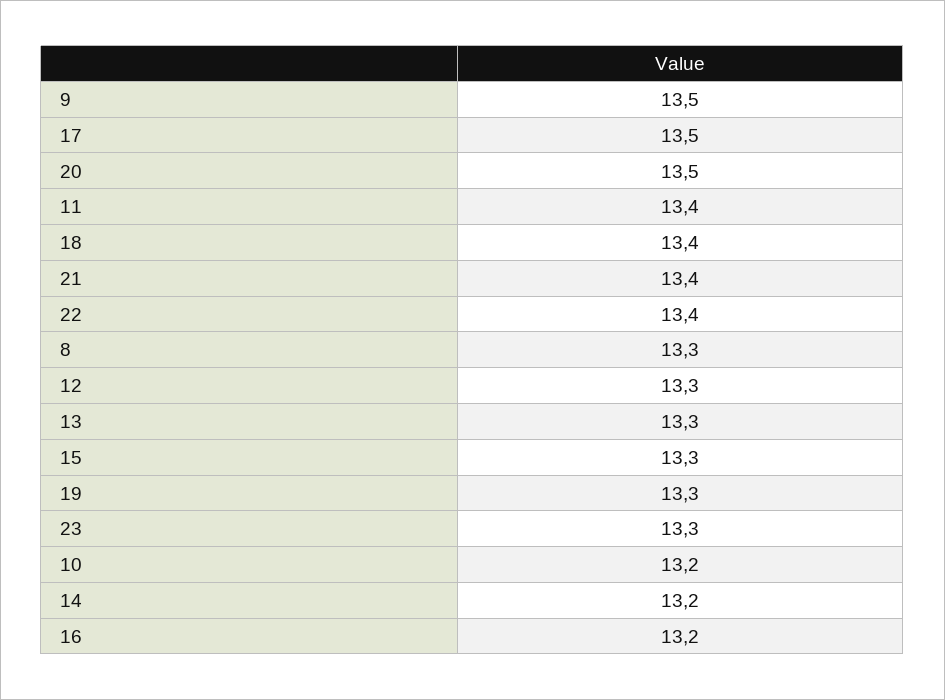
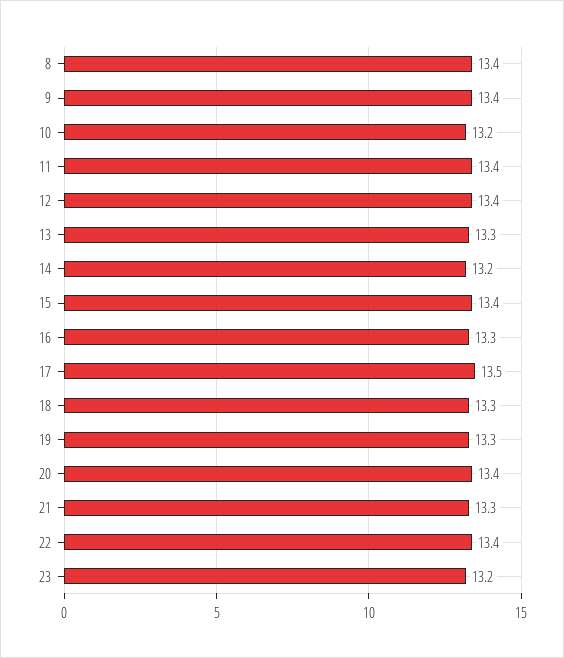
  {
-   "9": 13.5,
+   "9": 13.4,
    "17": 13.5,
-   "20": 13.5,
+   "20": 13.4,
    "11": 13.4,
-   "18": 13.4,
+   "18": 13.3,
-   "21": 13.4,
+   "21": 13.3,
    "22": 13.4,
-   "8": 13.3,
+   "8": 13.4,
-   "12": 13.3,
+   "12": 13.4,
    "13": 13.3,
-   "15": 13.3,
+   "15": 13.4,
    "19": 13.3,
-   "23": 13.3,
+   "23": 13.2,
    "10": 13.2,
    "14": 13.2,
-   "16": 13.2
+   "16": 13.3
  }

